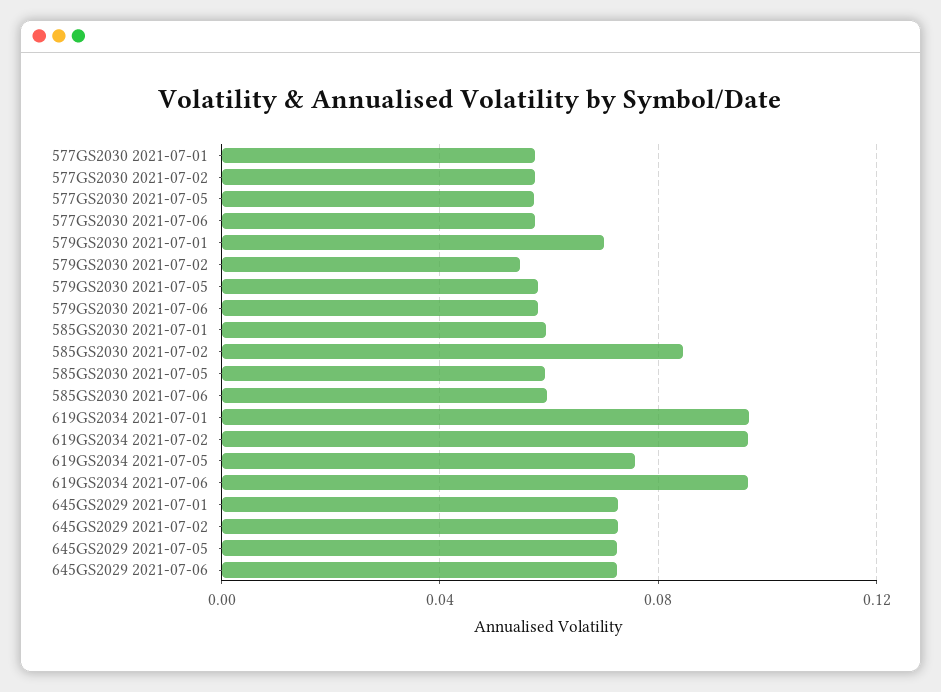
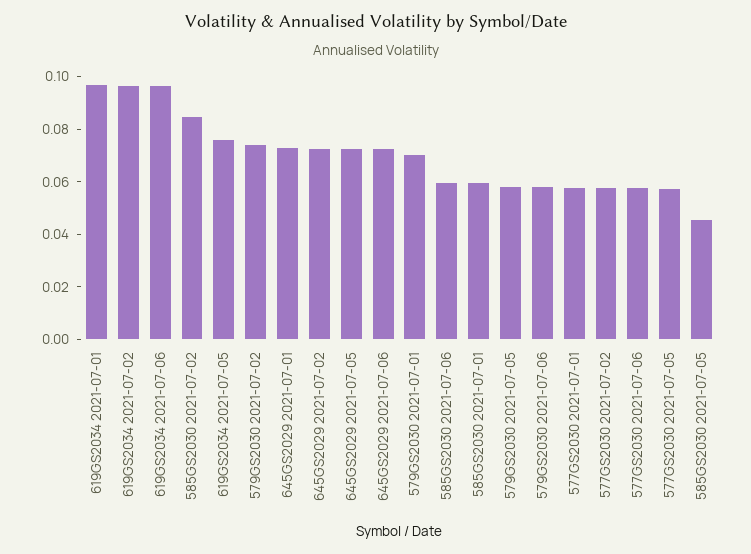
  {
    "577GS2030 2021-07-01": 0.06,
    "577GS2030 2021-07-02": 0.055,
    "577GS2030 2021-07-05": 0.055,
    "577GS2030 2021-07-06": 0.055,
    "579GS2030 2021-07-01": 0.07,
-   "579GS2030 2021-07-02": 0.055,
+   "579GS2030 2021-07-02": 0.075,
    "579GS2030 2021-07-05": 0.06,
    "579GS2030 2021-07-06": 0.06,
    "585GS2030 2021-07-01": 0.06,
    "585GS2030 2021-07-02": 0.085,
-   "585GS2030 2021-07-05": 0.06,
+   "585GS2030 2021-07-05": 0.045,
    "585GS2030 2021-07-06": 0.06,
    "619GS2034 2021-07-01": 0.095,
    "619GS2034 2021-07-02": 0.095,
    "619GS2034 2021-07-05": 0.075,
    "619GS2034 2021-07-06": 0.095,
    "645GS2029 2021-07-01": 0.075,
    "645GS2029 2021-07-02": 0.075,
    "645GS2029 2021-07-05": 0.07,
    "645GS2029 2021-07-06": 0.07
  }

